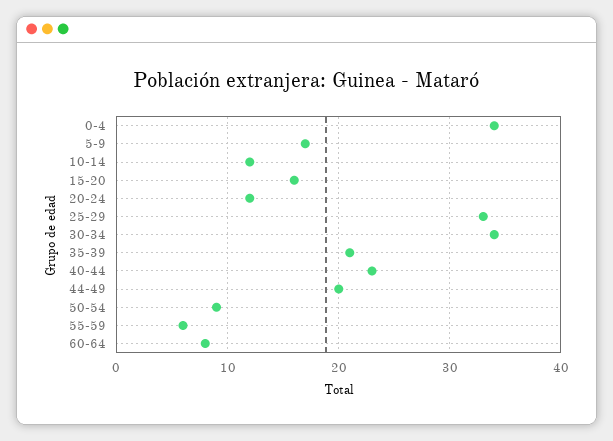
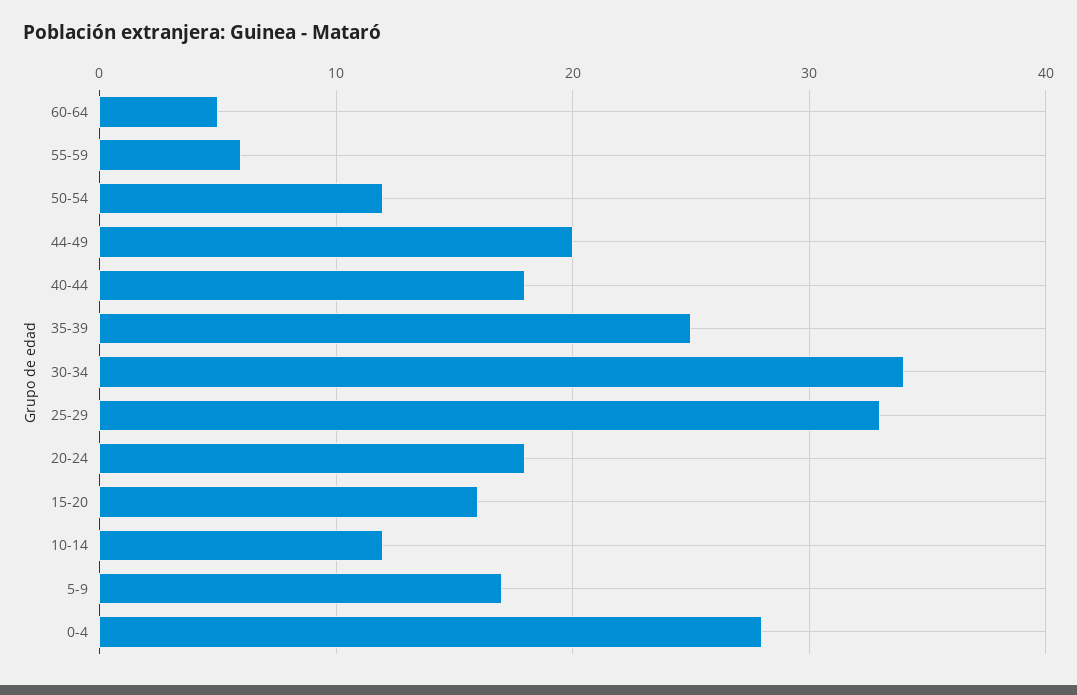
  {
-   "0-4": 34,
+   "0-4": 28,
    "5-9": 17,
    "10-14": 12,
    "15-20": 16,
-   "20-24": 12,
+   "20-24": 18,
    "25-29": 33,
    "30-34": 34,
-   "35-39": 21,
+   "35-39": 25,
-   "40-44": 23,
+   "40-44": 18,
    "44-49": 20,
-   "50-54": 9,
+   "50-54": 12,
    "55-59": 6,
-   "60-64": 8
+   "60-64": 5
  }

